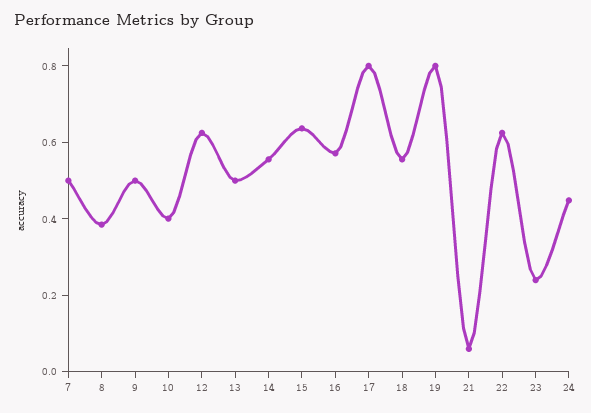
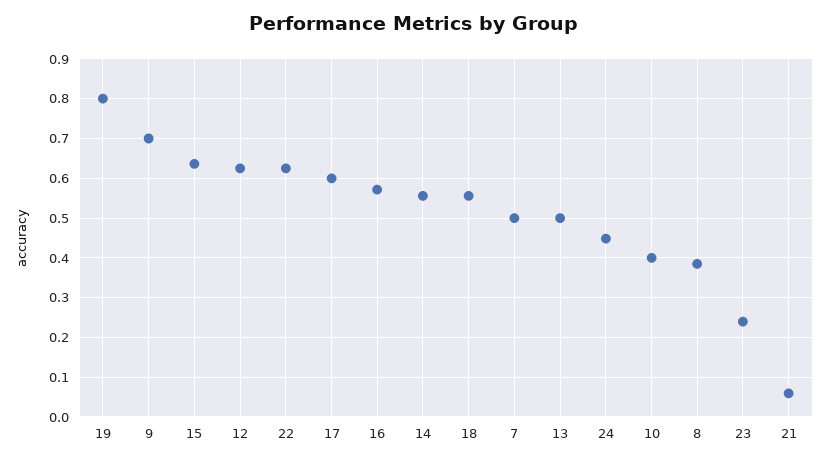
  {
    "7": 0.5,
    "8": 0.38,
-   "9": 0.5,
+   "9": 0.7,
    "10": 0.4,
    "12": 0.62,
    "13": 0.5,
    "14": 0.56,
    "15": 0.64,
    "16": 0.58,
-   "17": 0.8,
+   "17": 0.6,
    "18": 0.56,
    "19": 0.8,
    "21": 0.06,
    "22": 0.62,
    "23": 0.24,
    "24": 0.44
  }

